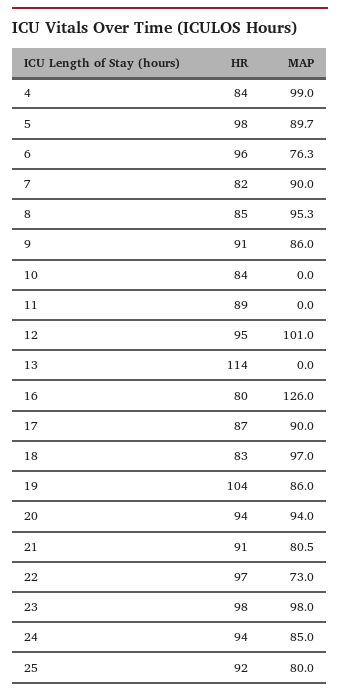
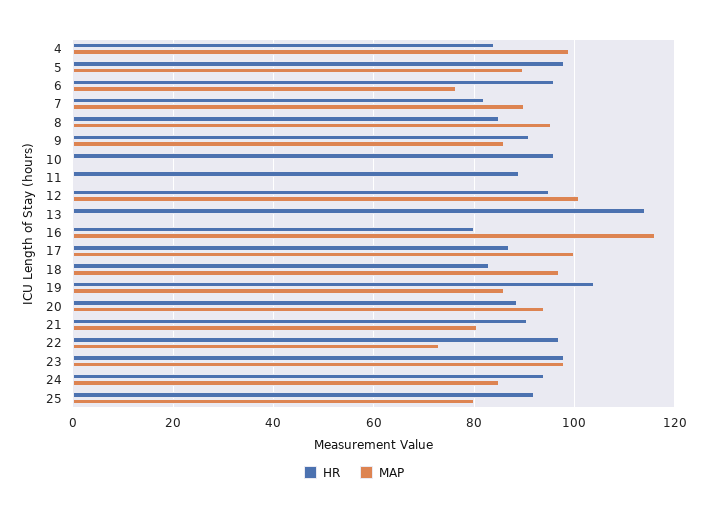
  {
    "HR": {
      "4": 84,
      "5": 98,
      "6": 96,
      "7": 82,
      "8": 85,
      "9": 91,
-     "10": 84,
+     "10": 96,
      "11": 89,
      "12": 95,
      "13": 114,
      "16": 80,
      "17": 87,
      "18": 83,
      "19": 104,
-     "20": 94,
+     "20": 88,
      "21": 91,
      "22": 97,
      "23": 98,
      "24": 94,
      "25": 92
    },
    "MAP": {
      "4": 99,
      "5": 89.7,
      "6": 76.3,
      "7": 90,
      "8": 95.3,
      "9": 86,
      "10": 0,
      "11": 0,
      "12": 101,
      "13": 0,
-     "16": 126,
+     "16": 116,
-     "17": 90,
+     "17": 100,
      "18": 97,
      "19": 86,
      "20": 94,
      "21": 80.5,
      "22": 73,
      "23": 98,
      "24": 85,
      "25": 80
    }
  }

